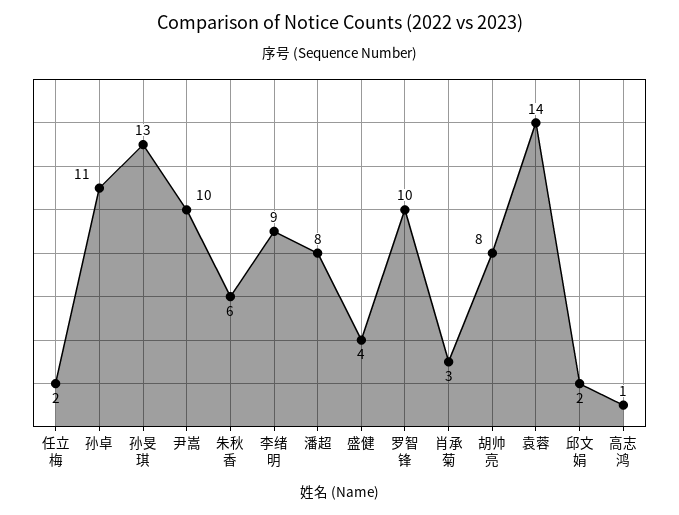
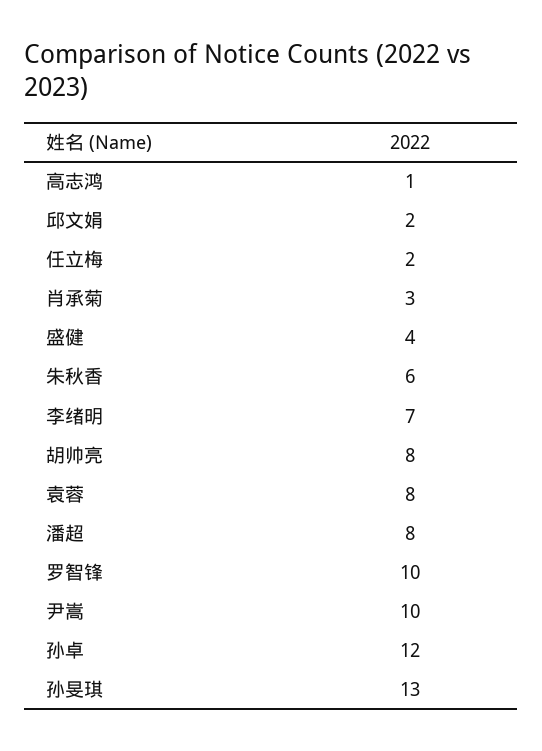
  {
    "任立梅": 2,
-   "孙卓": 11,
+   "孙卓": 12,
    "孙旻琪": 13,
    "尹嵩": 10,
    "朱秋香": 6,
-   "李绪明": 9,
+   "李绪明": 7,
    "潘超": 8,
    "盛健": 4,
    "罗智锋": 10,
    "肖承菊": 3,
    "胡帅亮": 8,
-   "袁蓉": 14,
+   "袁蓉": 8,
    "邱文娟": 2,
    "高志鸿": 1
  }

